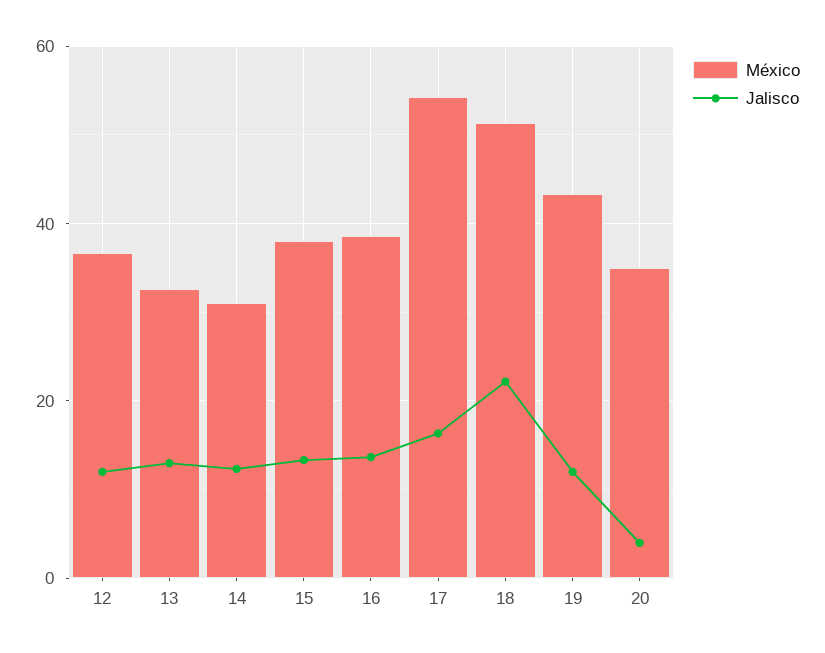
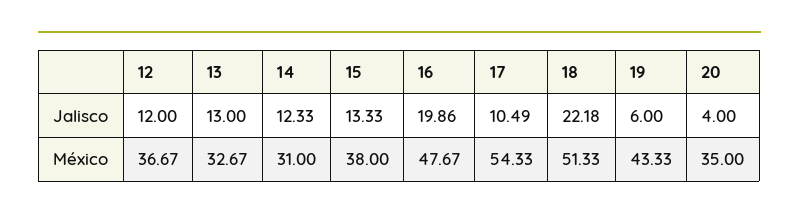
  {
    "México": {
      "12": 36.67,
      "13": 32.67,
      "14": 31,
      "15": 38,
-     "16": 38,
+     "16": 47.67,
      "17": 54.33,
      "18": 51.33,
      "19": 43.33,
      "20": 35
    },
    "Jalisco": {
      "12": 12,
      "13": 13,
      "14": 12.33,
      "15": 13.33,
-     "16": 14,
+     "16": 19.86,
-     "17": 16,
+     "17": 10.49,
      "18": 22.18,
-     "19": 12,
+     "19": 6,
      "20": 4
    }
  }

